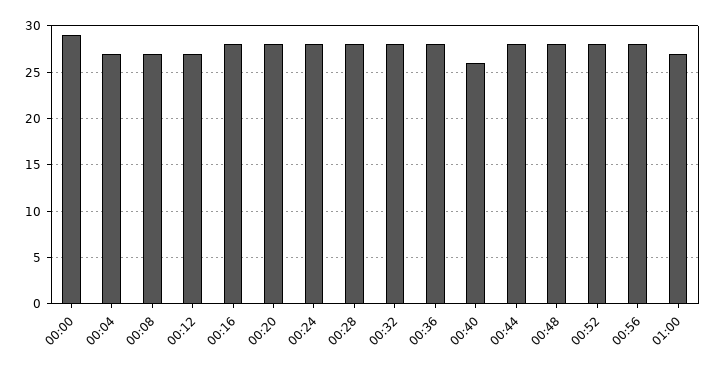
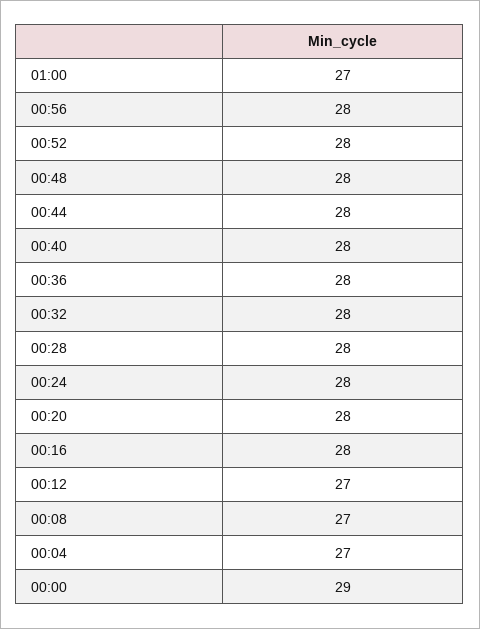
  {
    "00:00": 29,
    "00:04": 27,
    "00:08": 27,
    "00:12": 27,
    "00:16": 28,
    "00:20": 28,
    "00:24": 28,
    "00:28": 28,
    "00:32": 28,
    "00:36": 28,
-   "00:40": 26,
+   "00:40": 28,
    "00:44": 28,
    "00:48": 28,
    "00:52": 28,
    "00:56": 28,
    "01:00": 27
  }

